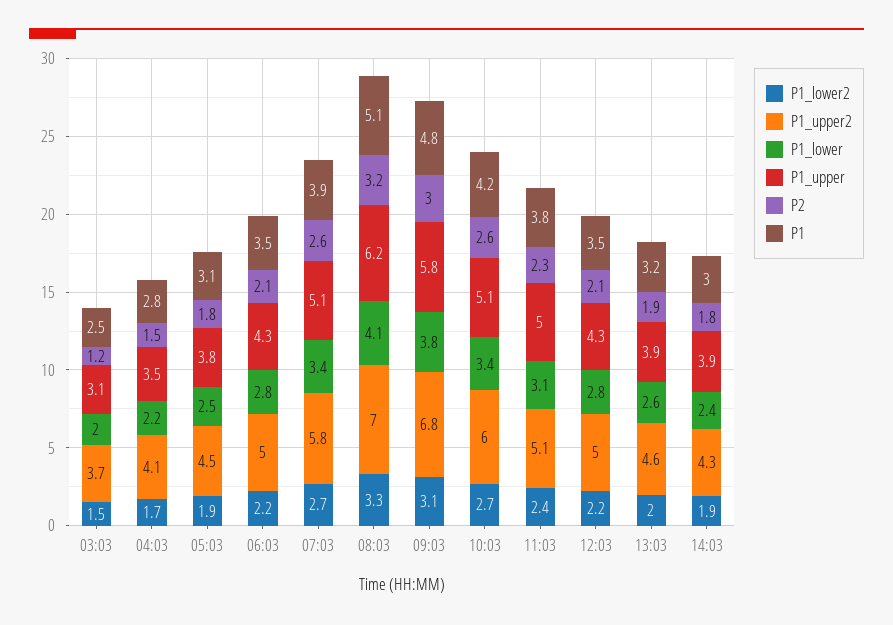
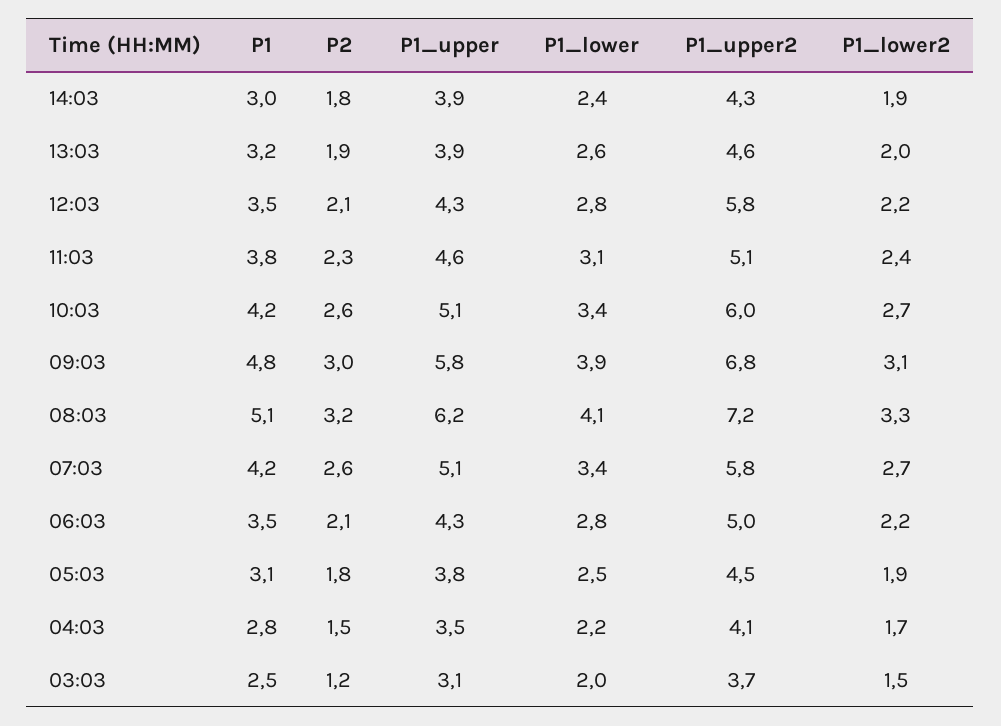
  {
    "P1_lower2": {
      "03:03": 1.5,
      "04:03": 1.7,
      "05:03": 1.9,
      "06:03": 2.2,
      "07:03": 2.7,
      "08:03": 3.3,
      "09:03": 3.1,
      "10:03": 2.7,
      "11:03": 2.4,
      "12:03": 2.2,
      "13:03": 2,
      "14:03": 1.9
    },
    "P1_upper2": {
      "03:03": 3.7,
      "04:03": 4.1,
      "05:03": 4.5,
      "06:03": 5,
      "07:03": 5.8,
-     "08:03": 7,
+     "08:03": 7.2,
      "09:03": 6.8,
      "10:03": 6,
      "11:03": 5.1,
-     "12:03": 5,
+     "12:03": 5.8,
      "13:03": 4.6,
      "14:03": 4.3
    },
    "P1_lower": {
      "03:03": 2,
      "04:03": 2.2,
      "05:03": 2.5,
      "06:03": 2.8,
      "07:03": 3.4,
      "08:03": 4.1,
-     "09:03": 3.8,
+     "09:03": 3.9,
      "10:03": 3.4,
      "11:03": 3.1,
      "12:03": 2.8,
      "13:03": 2.6,
      "14:03": 2.4
    },
    "P1_upper": {
      "03:03": 3.1,
      "04:03": 3.5,
      "05:03": 3.8,
      "06:03": 4.3,
      "07:03": 5.1,
      "08:03": 6.2,
      "09:03": 5.8,
      "10:03": 5.1,
-     "11:03": 5,
+     "11:03": 4.6,
      "12:03": 4.3,
      "13:03": 3.9,
      "14:03": 3.9
    },
    "P2": {
      "03:03": 1.2,
      "04:03": 1.5,
      "05:03": 1.8,
      "06:03": 2.1,
      "07:03": 2.6,
      "08:03": 3.2,
      "09:03": 3,
      "10:03": 2.6,
      "11:03": 2.3,
      "12:03": 2.1,
      "13:03": 1.9,
      "14:03": 1.8
    },
    "P1": {
      "03:03": 2.5,
      "04:03": 2.8,
      "05:03": 3.1,
      "06:03": 3.5,
-     "07:03": 3.9,
+     "07:03": 4.2,
      "08:03": 5.1,
      "09:03": 4.8,
      "10:03": 4.2,
      "11:03": 3.8,
      "12:03": 3.5,
      "13:03": 3.2,
      "14:03": 3
    }
  }

